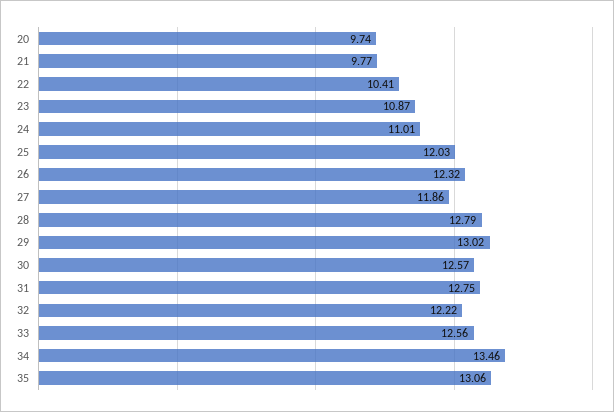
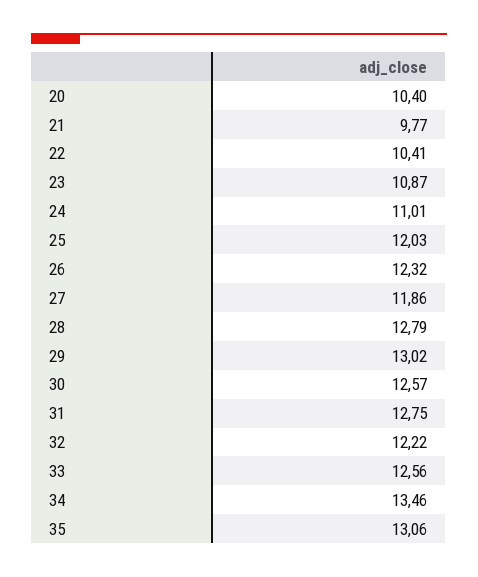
  {
-   "20": 9.74,
+   "20": 10.4,
    "21": 9.77,
    "22": 10.41,
    "23": 10.87,
    "24": 11.01,
    "25": 12.03,
    "26": 12.32,
    "27": 11.86,
    "28": 12.79,
    "29": 13.02,
    "30": 12.57,
    "31": 12.75,
    "32": 12.22,
    "33": 12.56,
    "34": 13.46,
    "35": 13.06
  }

